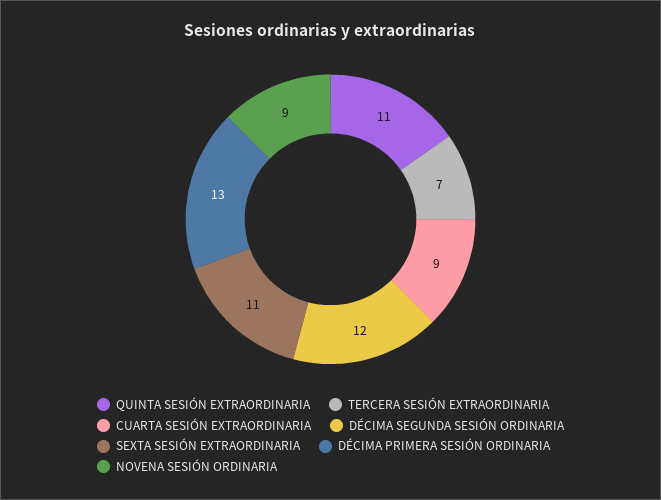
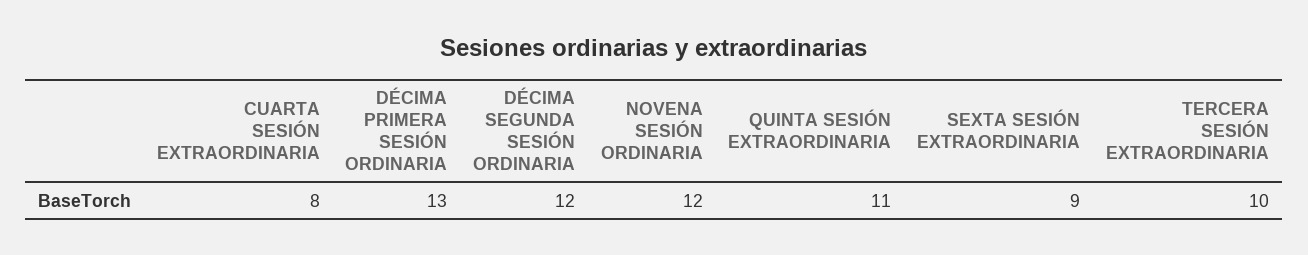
  {
    "QUINTA SESIÓN EXTRAORDINARIA": 11,
-   "TERCERA SESIÓN EXTRAORDINARIA": 7,
+   "TERCERA SESIÓN EXTRAORDINARIA": 10,
-   "CUARTA SESIÓN EXTRAORDINARIA": 9,
+   "CUARTA SESIÓN EXTRAORDINARIA": 8,
    "DÉCIMA SEGUNDA SESIÓN ORDINARIA": 12,
-   "SEXTA SESIÓN EXTRAORDINARIA": 11,
+   "SEXTA SESIÓN EXTRAORDINARIA": 9,
    "DÉCIMA PRIMERA SESIÓN ORDINARIA": 13,
-   "NOVENA SESIÓN ORDINARIA": 9
+   "NOVENA SESIÓN ORDINARIA": 12
  }

